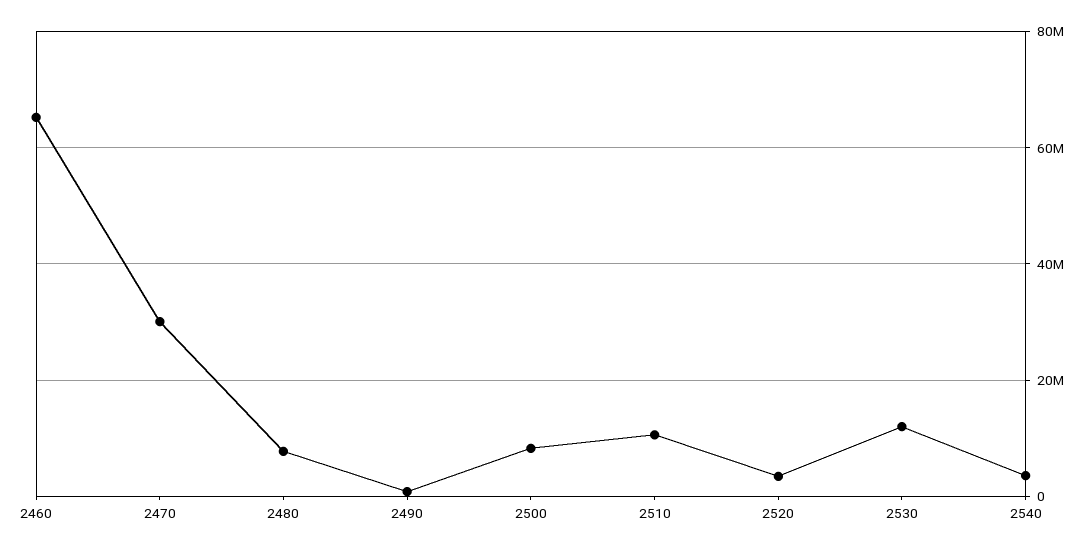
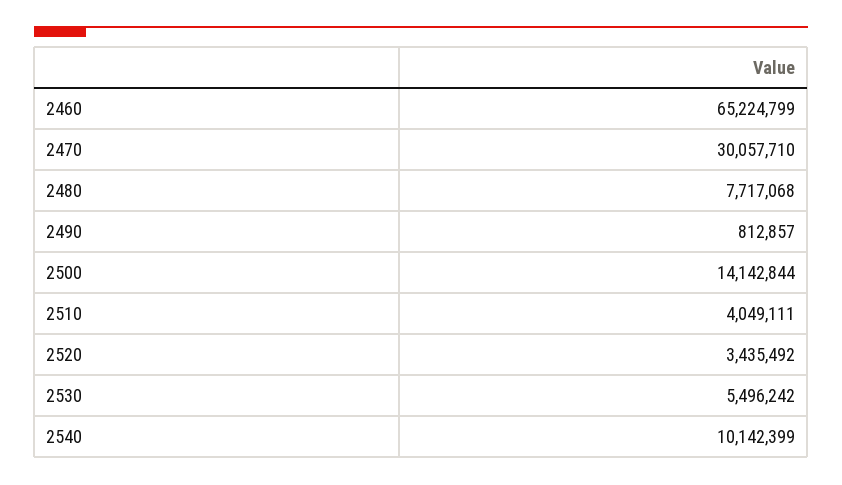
  {
    "2460": 65224799,
    "2470": 30057710,
    "2480": 7717068,
    "2490": 812857,
-   "2500": 8000000,
+   "2500": 14142844,
-   "2510": 10000000,
+   "2510": 4049111,
    "2520": 3435492,
-   "2530": 12000000,
+   "2530": 5496242,
-   "2540": 4000000
+   "2540": 10142399
  }

